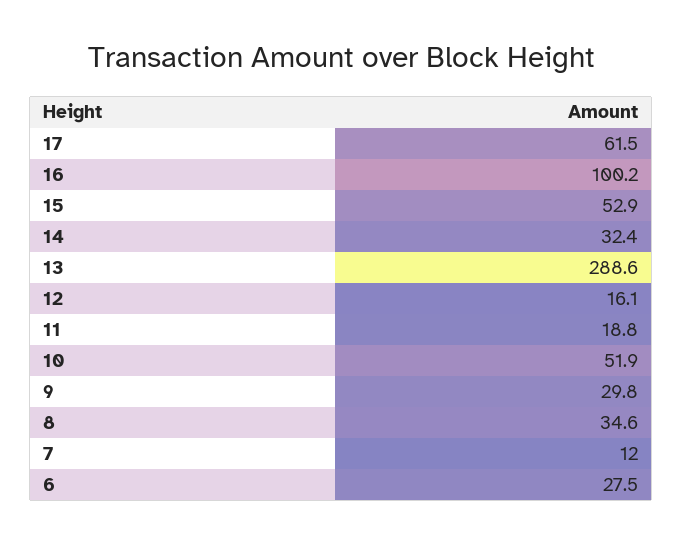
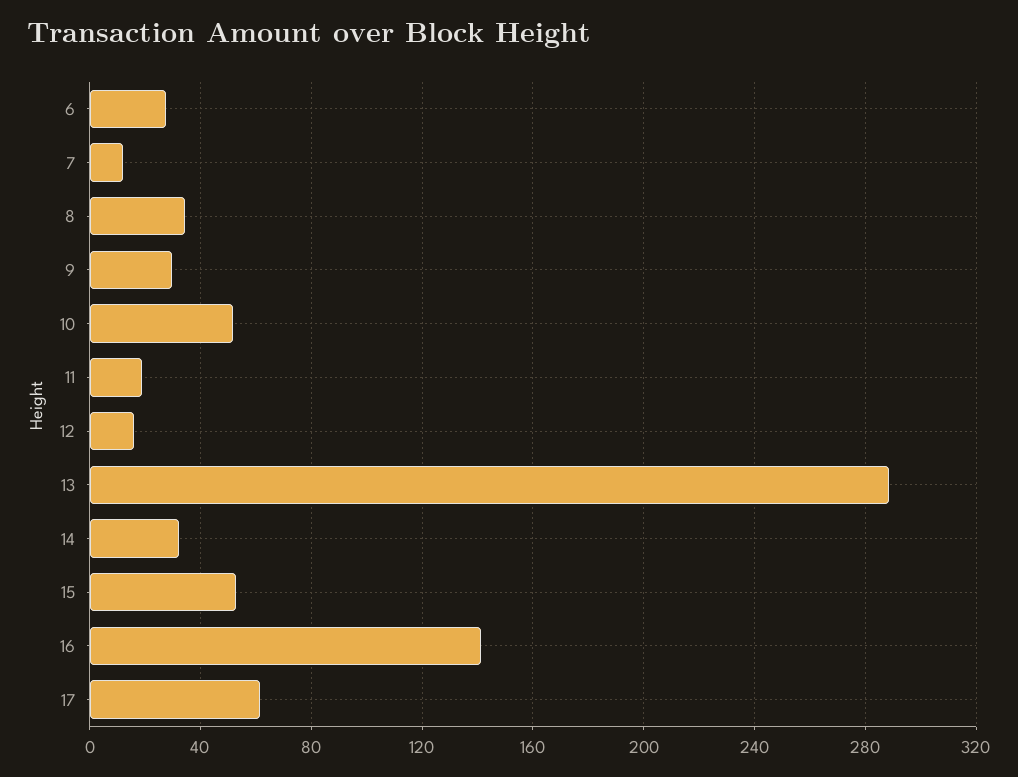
  {
    "17": 61.5,
-   "16": 100.2,
+   "16": 140,
    "15": 52.9,
    "14": 32.4,
    "13": 288.6,
    "12": 16.1,
    "11": 18.8,
    "10": 51.9,
    "9": 29.8,
    "8": 34.6,
    "7": 12,
    "6": 27.5
  }

